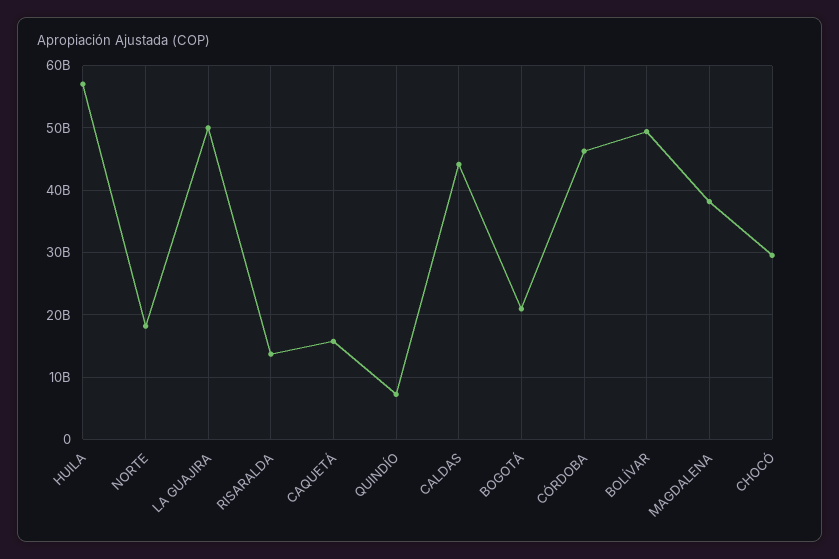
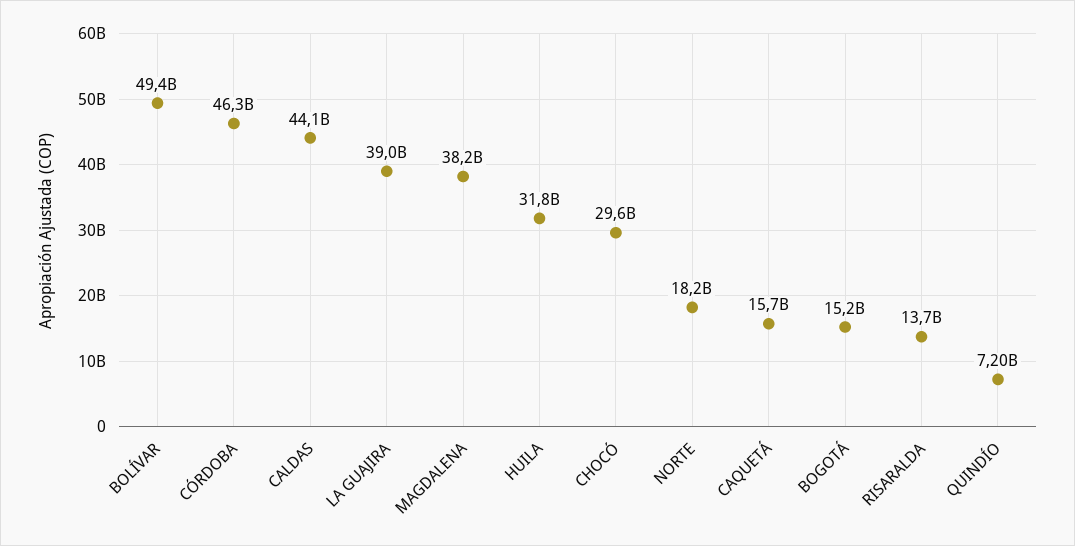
  {
-   "HUILA": 57000000000,
+   "HUILA": 31800000000,
    "NORTE": 18200000000,
-   "LA GUAJIRA": 50000000000,
+   "LA GUAJIRA": 39000000000,
    "RISARALDA": 13700000000,
    "CAQUETÁ": 15700000000,
    "QUINDÍO": 7200000000,
    "CALDAS": 44100000000,
-   "BOGOTÁ": 21000000000,
+   "BOGOTÁ": 15200000000,
    "CÓRDOBA": 46300000000,
    "BOLÍVAR": 49400000000,
    "MAGDALENA": 38200000000,
    "CHOCÓ": 29600000000
  }

